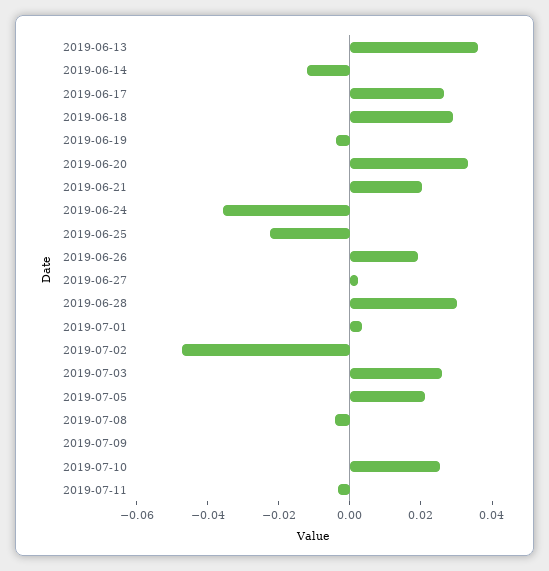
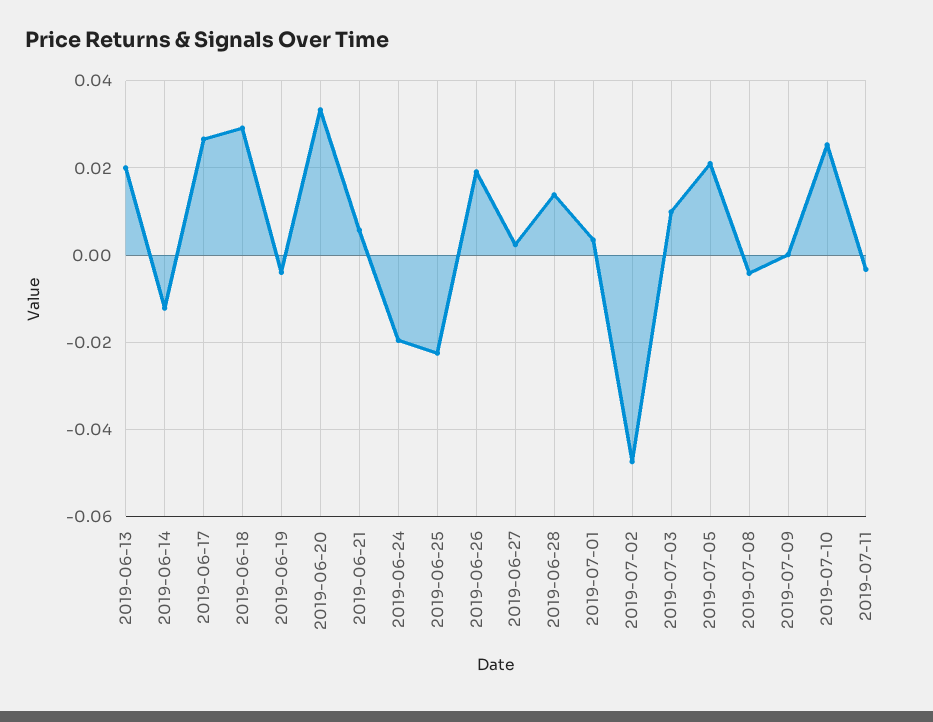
  {
-   "2019-06-13": 0.035,
+   "2019-06-13": 0.02,
    "2019-06-14": -0.012,
    "2019-06-17": 0.026,
    "2019-06-18": 0.03,
    "2019-06-19": -0.004,
    "2019-06-20": 0.034,
-   "2019-06-21": 0.02,
+   "2019-06-21": 0.006,
-   "2019-06-24": -0.035,
+   "2019-06-24": -0.02,
    "2019-06-25": -0.022,
    "2019-06-26": 0.02,
    "2019-06-27": 0.002,
-   "2019-06-28": 0.03,
+   "2019-06-28": 0.014,
    "2019-07-01": 0.004,
    "2019-07-02": -0.048,
-   "2019-07-03": 0.025,
+   "2019-07-03": 0.01,
    "2019-07-05": 0.022,
    "2019-07-08": -0.004,
    "2019-07-09": 0,
    "2019-07-10": 0.026,
    "2019-07-11": -0.004
  }

